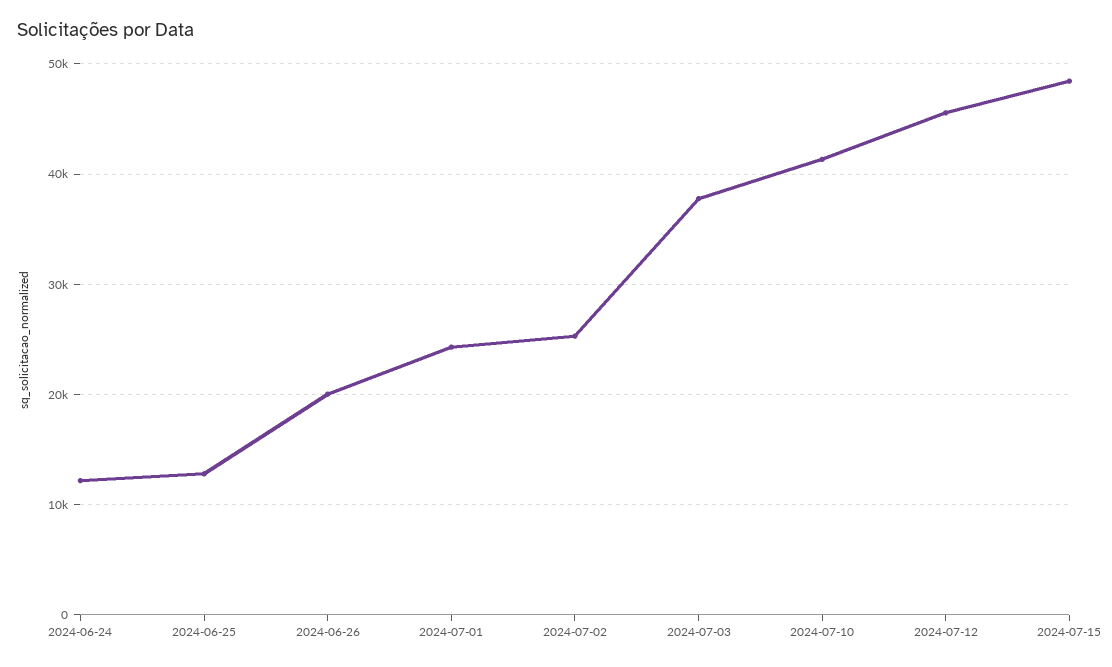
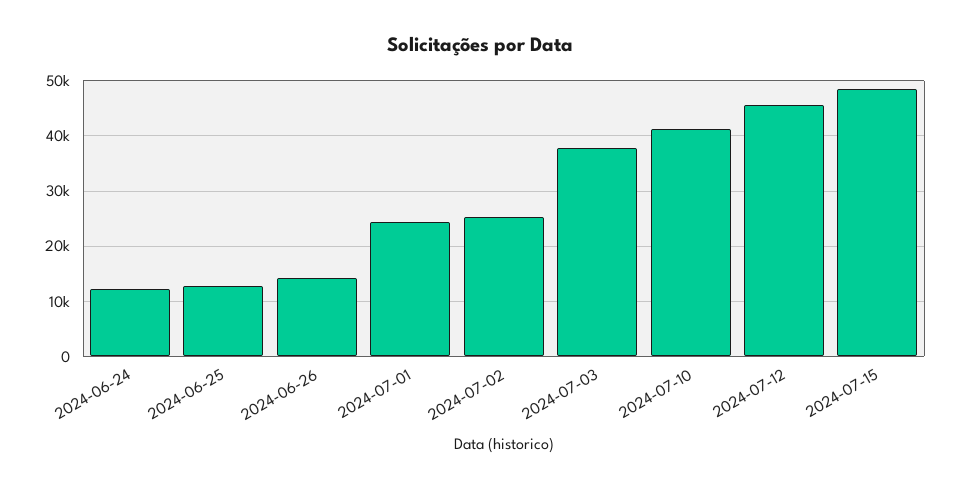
  {
    "2024-06-24": 12000,
    "2024-06-25": 13000,
-   "2024-06-26": 20000,
+   "2024-06-26": 14000,
    "2024-07-01": 24000,
    "2024-07-02": 25000,
    "2024-07-03": 38000,
    "2024-07-10": 41000,
    "2024-07-12": 46000,
    "2024-07-15": 48000
  }

